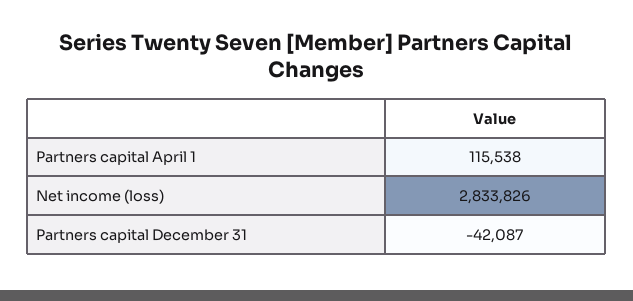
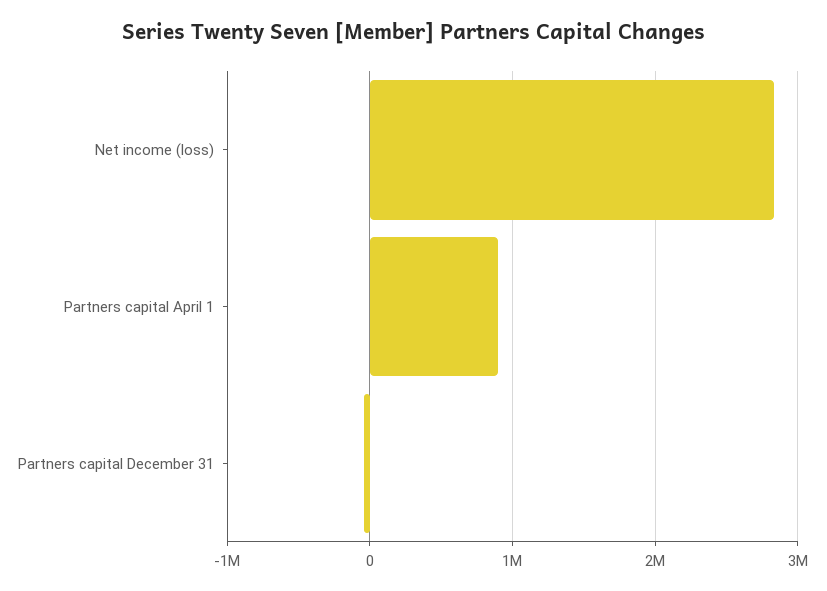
  {
-   "Partners capital April 1": 115538,
+   "Partners capital April 1": 900000,
    "Net income (loss)": 2833826,
    "Partners capital December 31": -42087
  }

